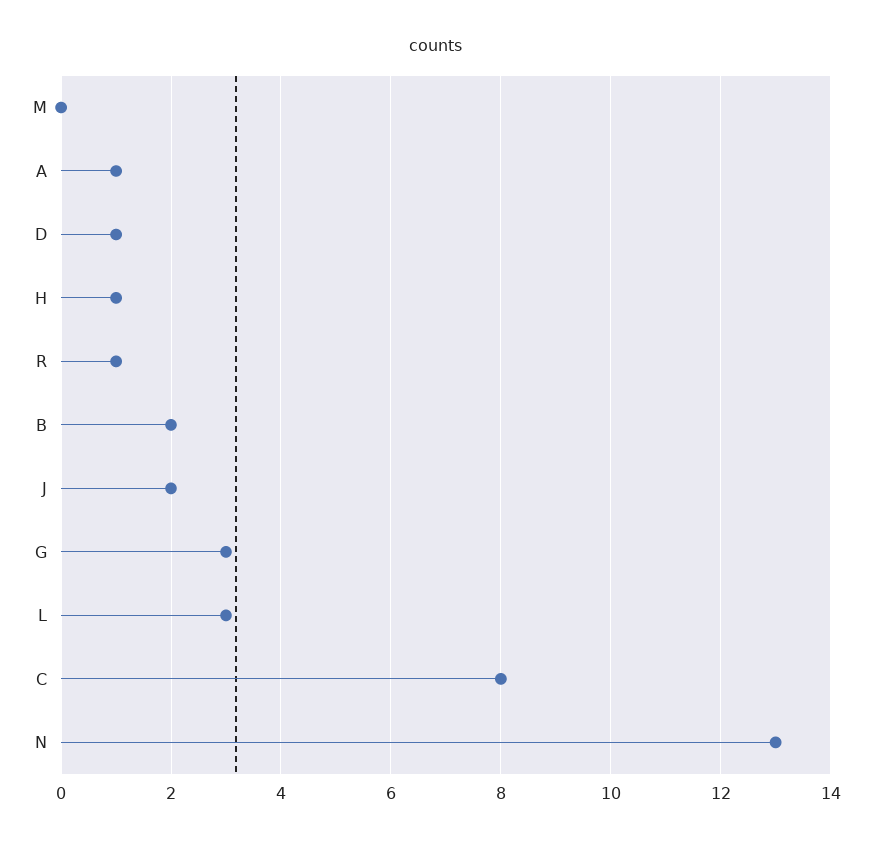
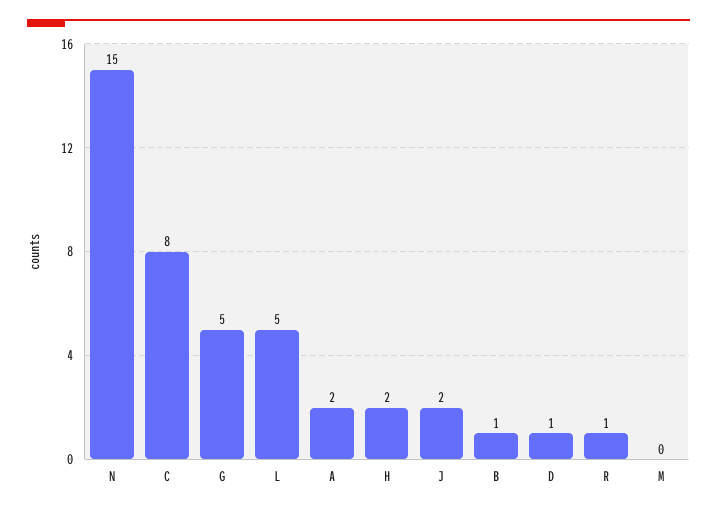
  {
    "M": 0,
-   "A": 1,
+   "A": 2,
    "D": 1,
-   "H": 1,
+   "H": 2,
    "R": 1,
-   "B": 2,
+   "B": 1,
    "J": 2,
-   "G": 3,
+   "G": 5,
-   "L": 3,
+   "L": 5,
    "C": 8,
-   "N": 13
+   "N": 15
  }

